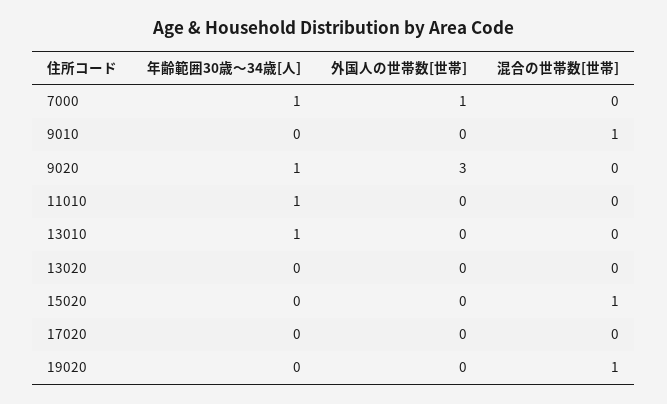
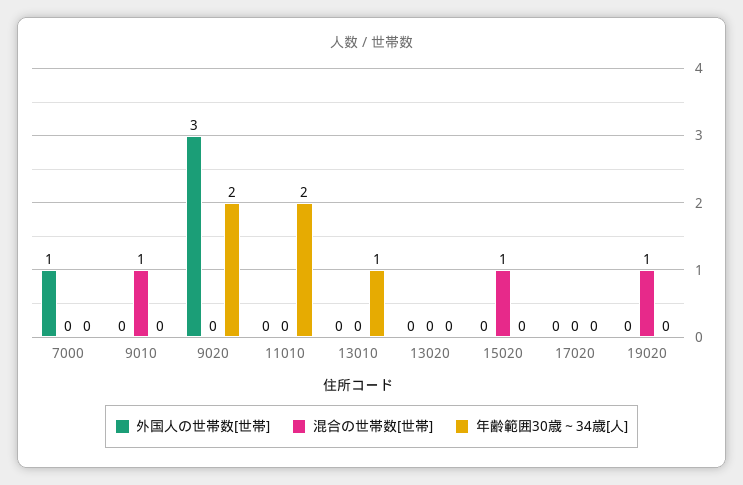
  {
    "年齢範囲30歳～34歳[人]": {
-     "7000": 1,
+     "7000": 0,
      "9010": 0,
-     "9020": 1,
+     "9020": 2,
-     "11010": 1,
+     "11010": 2,
      "13010": 1,
      "13020": 0,
      "15020": 0,
      "17020": 0,
      "19020": 0
    },
    "外国人の世帯数[世帯]": {
      "7000": 1,
      "9010": 0,
      "9020": 3,
      "11010": 0,
      "13010": 0,
      "13020": 0,
      "15020": 0,
      "17020": 0,
      "19020": 0
    },
    "混合の世帯数[世帯]": {
      "7000": 0,
      "9010": 1,
      "9020": 0,
      "11010": 0,
      "13010": 0,
      "13020": 0,
      "15020": 1,
      "17020": 0,
      "19020": 1
    }
  }

